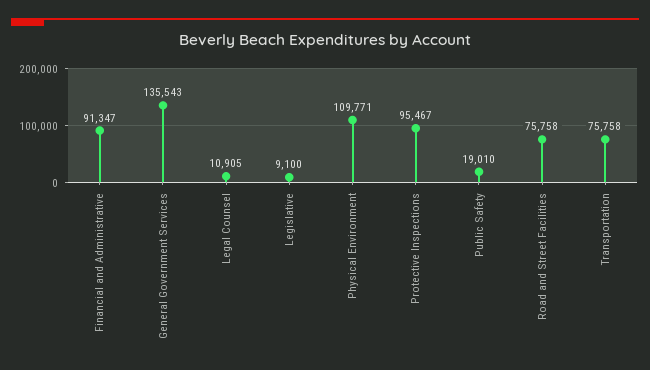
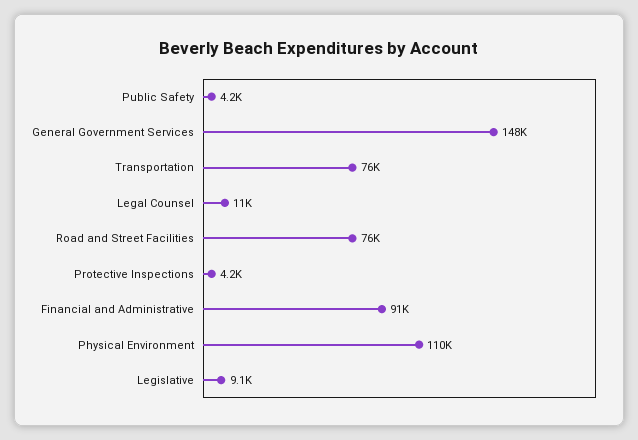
  {
    "Financial and Administrative": 91347,
-   "General Government Services": 135543,
+   "General Government Services": 148000,
    "Legal Counsel": 10905,
    "Legislative": 9100,
    "Physical Environment": 109771,
-   "Protective Inspections": 95467,
+   "Protective Inspections": 4200,
-   "Public Safety": 19010,
+   "Public Safety": 4200,
    "Road and Street Facilities": 75758,
    "Transportation": 75758
  }

